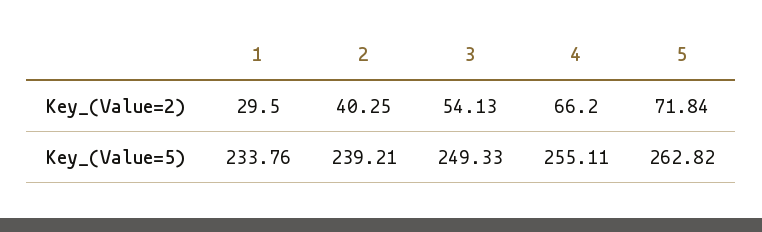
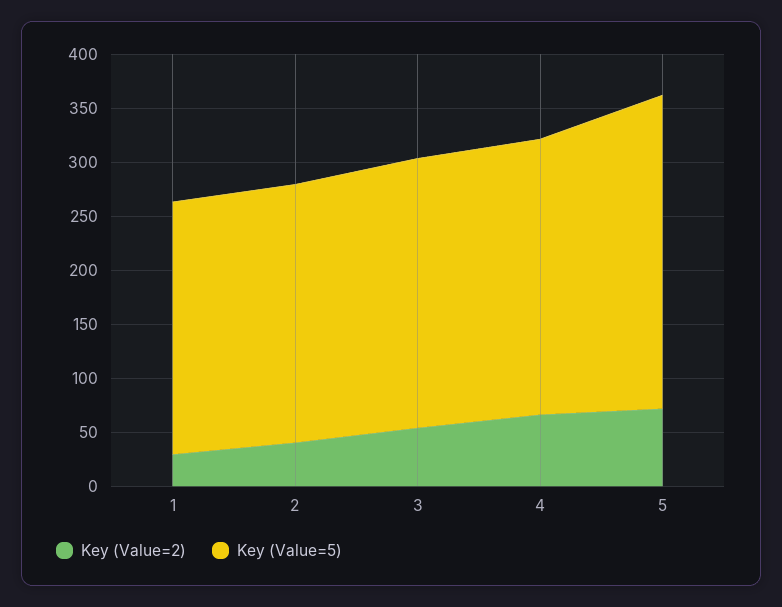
  {
    "Key_(Value=2)": {
      "1": 29.5,
      "2": 40.25,
      "3": 54.13,
      "4": 66.2,
      "5": 71.84
    },
    "Key_(Value=5)": {
      "1": 233.76,
      "2": 239.21,
      "3": 249.33,
      "4": 255.11,
-     "5": 262.82
+     "5": 290
    }
  }

